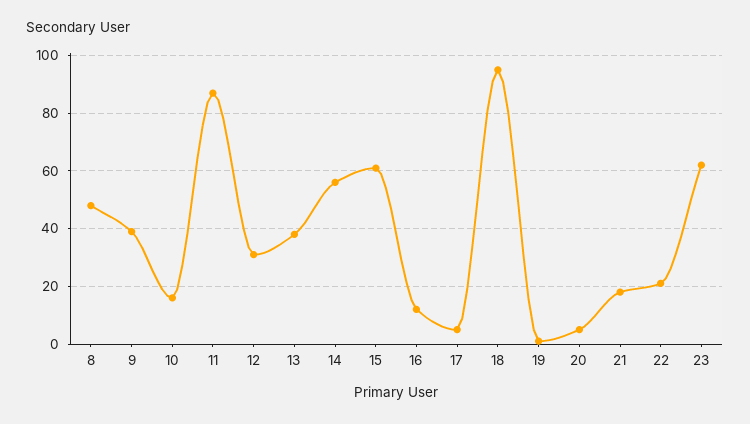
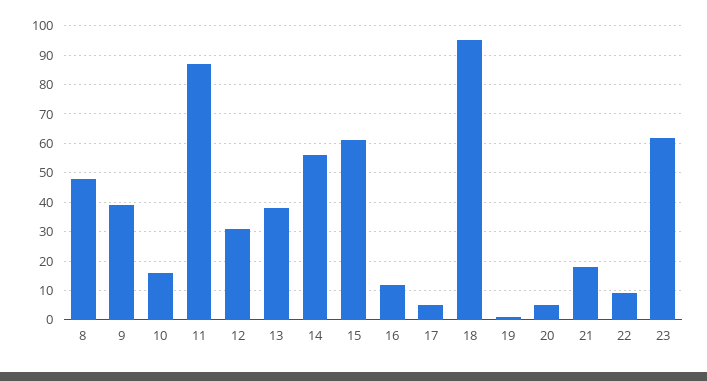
  {
    "8": 50,
    "9": 40,
    "10": 15,
    "11": 85,
    "12": 30,
    "13": 40,
    "14": 55,
    "15": 60,
    "16": 10,
    "17": 5,
    "18": 95,
    "19": 0,
    "20": 5,
    "21": 20,
-   "22": 20,
+   "22": 10,
    "23": 60
  }

